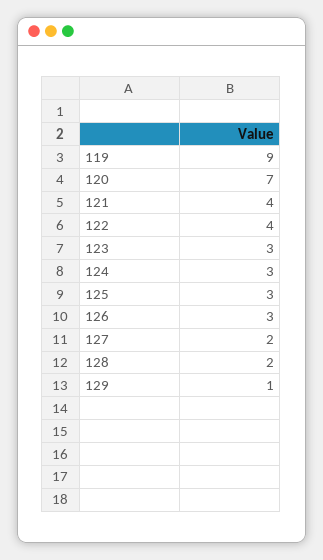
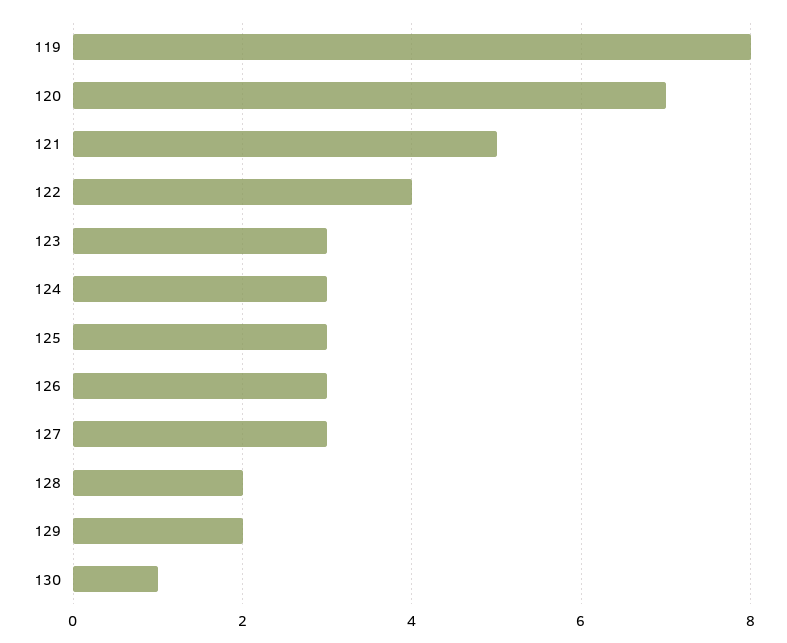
  {
-   "119": 9,
+   "119": 8,
    "120": 7,
-   "121": 4,
+   "121": 5,
    "122": 4,
    "123": 3,
    "124": 3,
    "125": 3,
    "126": 3,
-   "127": 2,
+   "127": 3,
    "128": 2,
-   "129": 1
+   "129": 2,
+   "130": 1
  }

